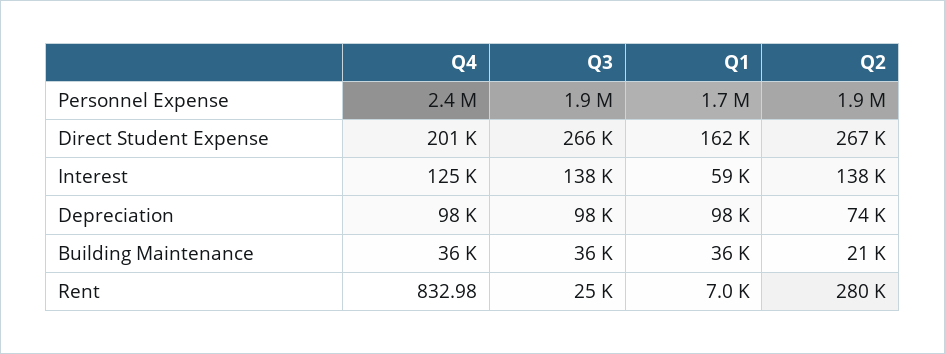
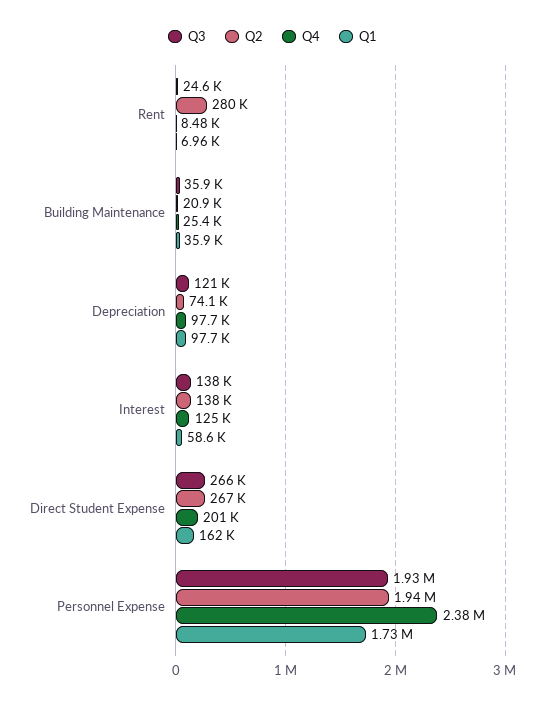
  {
    "Q4": {
      "Personnel Expense": 2380000,
      "Direct Student Expense": 201000,
      "Interest": 125000,
      "Depreciation": 97700,
-     "Building Maintenance": 36000,
+     "Building Maintenance": 25400,
-     "Rent": 832.98
+     "Rent": 8480
    },
    "Q3": {
      "Personnel Expense": 1930000,
      "Direct Student Expense": 266000,
      "Interest": 138000,
-     "Depreciation": 98000,
+     "Depreciation": 121000,
      "Building Maintenance": 35900,
      "Rent": 24600
    },
    "Q1": {
      "Personnel Expense": 1730000,
      "Direct Student Expense": 162000,
      "Interest": 58600,
      "Depreciation": 97700,
      "Building Maintenance": 35900,
      "Rent": 6960
    },
    "Q2": {
      "Personnel Expense": 1940000,
      "Direct Student Expense": 267000,
      "Interest": 138000,
      "Depreciation": 74100,
      "Building Maintenance": 20900,
      "Rent": 280000
    }
  }

